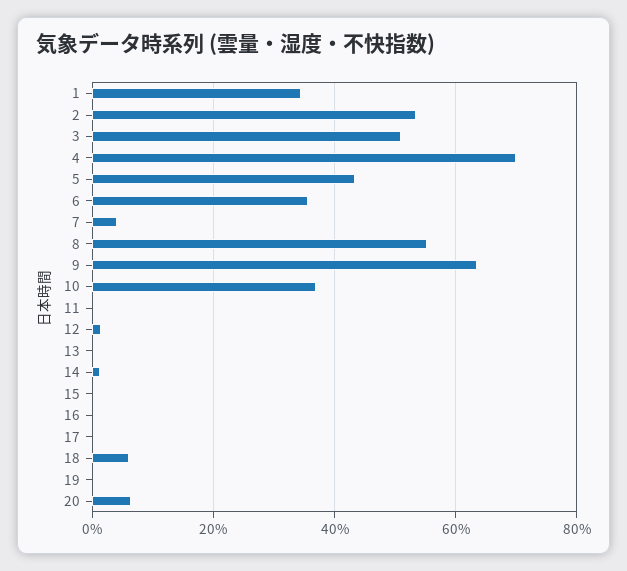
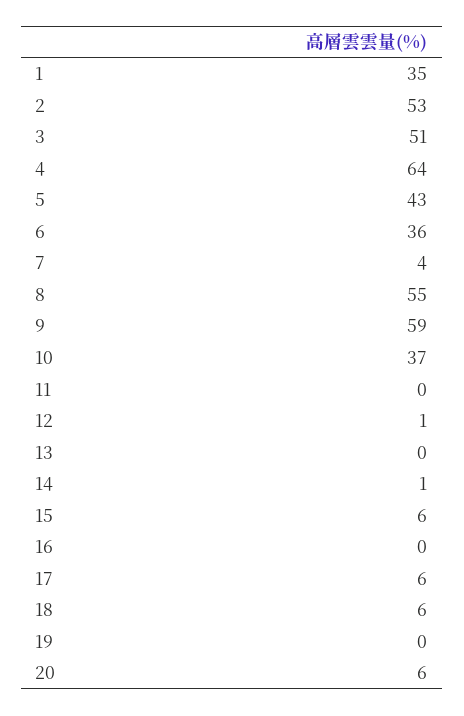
  {
    "1": 35,
    "2": 53,
    "3": 51,
-   "4": 70,
+   "4": 64,
    "5": 43,
    "6": 36,
    "7": 4,
    "8": 55,
-   "9": 64,
+   "9": 59,
    "10": 37,
    "11": 0,
    "12": 1,
    "13": 0,
    "14": 1,
-   "15": 0,
+   "15": 6,
    "16": 0,
-   "17": 0,
+   "17": 6,
    "18": 6,
    "19": 0,
    "20": 6
  }

